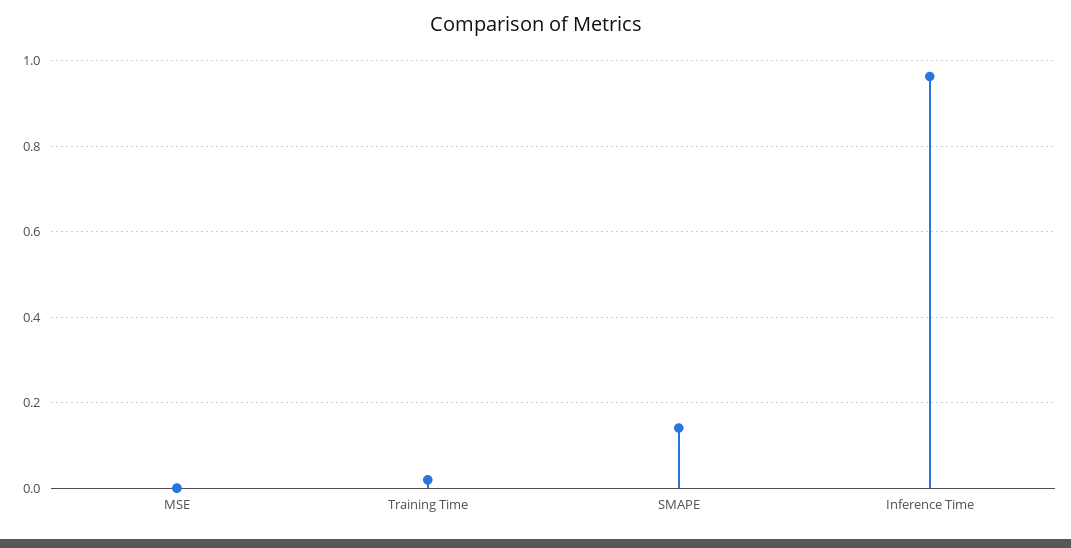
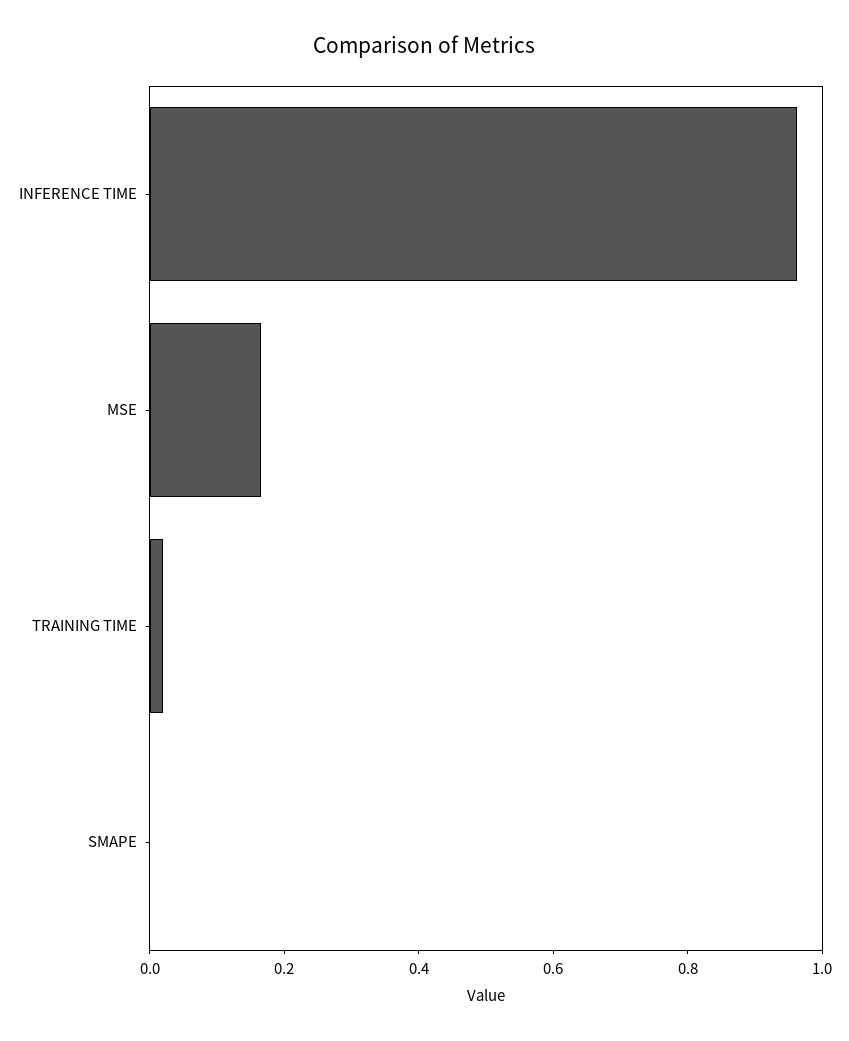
  {
-   "MSE": 0,
+   "MSE": 0.15,
    "Training Time": 0.02,
-   "SMAPE": 0.14,
+   "SMAPE": 0,
    "Inference Time": 0.96
  }

